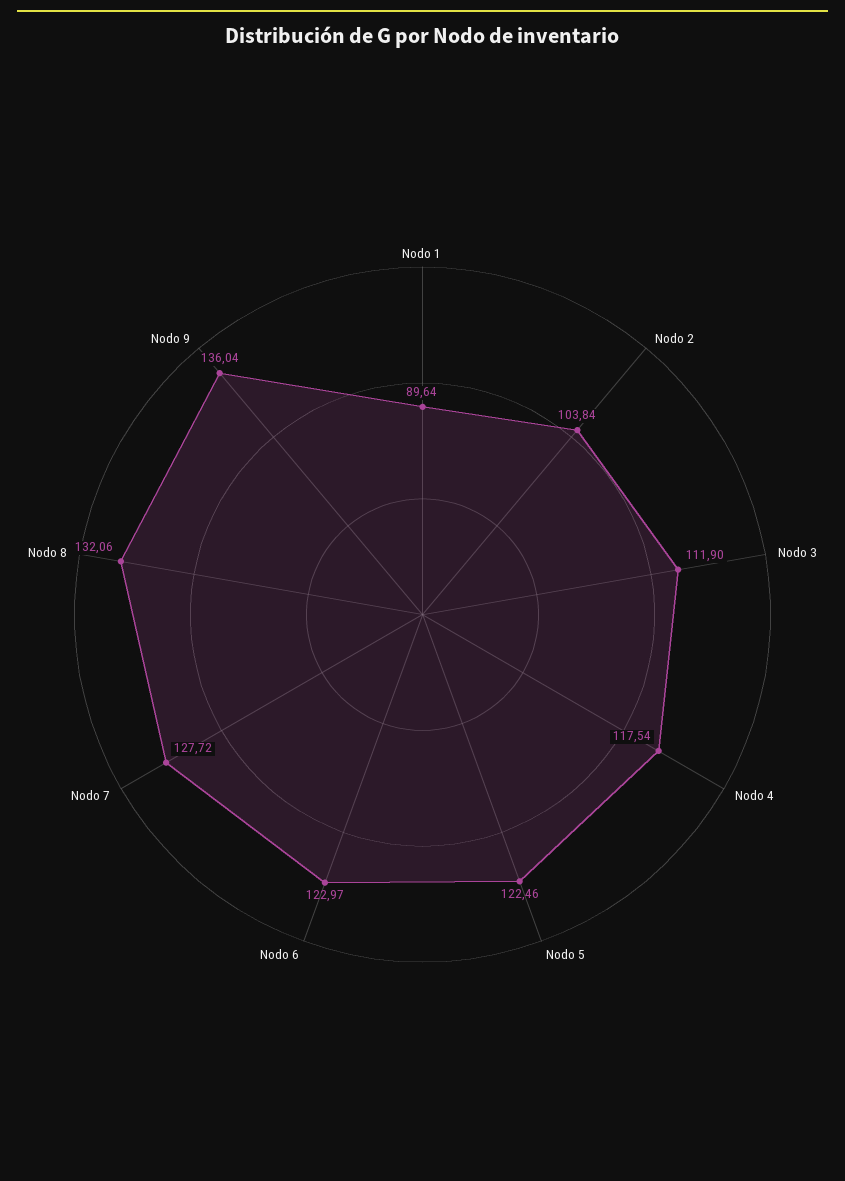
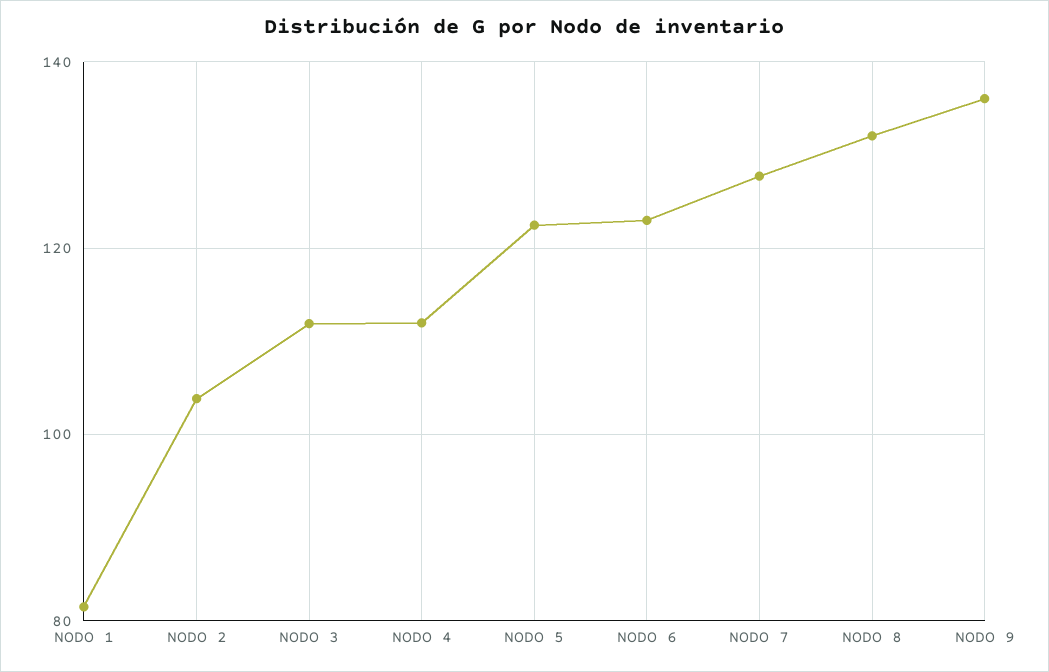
  {
-   "Nodo 1": 89.64,
+   "Nodo 1": 82,
    "Nodo 2": 103.84,
    "Nodo 3": 111.9,
-   "Nodo 4": 117.54,
+   "Nodo 4": 112,
    "Nodo 5": 122.46,
    "Nodo 6": 122.97,
    "Nodo 7": 127.72,
    "Nodo 8": 132.06,
    "Nodo 9": 136.04
  }

